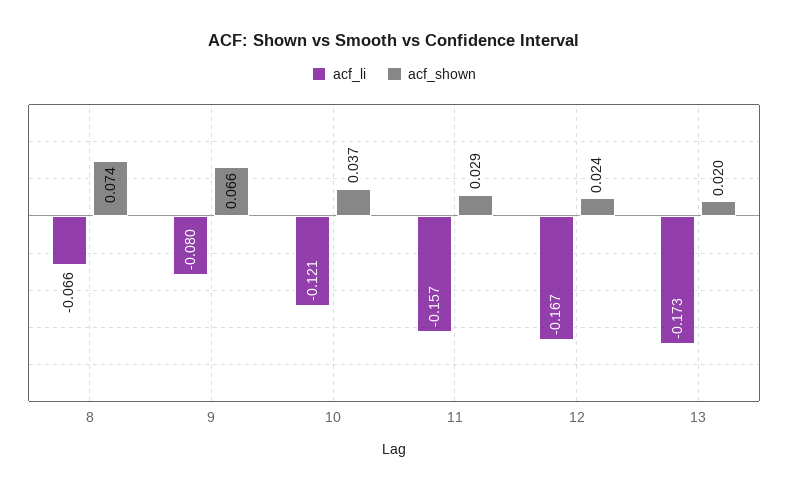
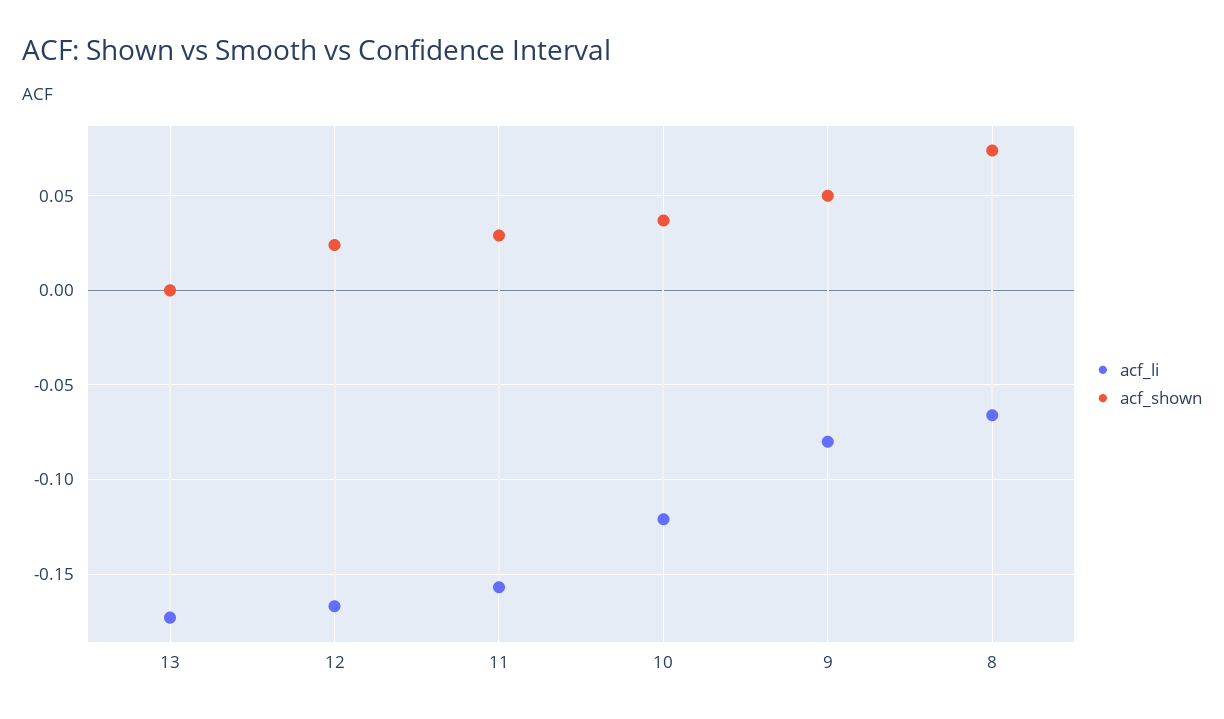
  {
    "acf_li": {
      "8": -0.066,
      "9": -0.08,
      "10": -0.121,
      "11": -0.157,
      "12": -0.167,
      "13": -0.173
    },
    "acf_shown": {
      "8": 0.074,
-     "9": 0.066,
+     "9": 0.05,
      "10": 0.037,
      "11": 0.029,
      "12": 0.024,
-     "13": 0.02
+     "13": 0
    }
  }

